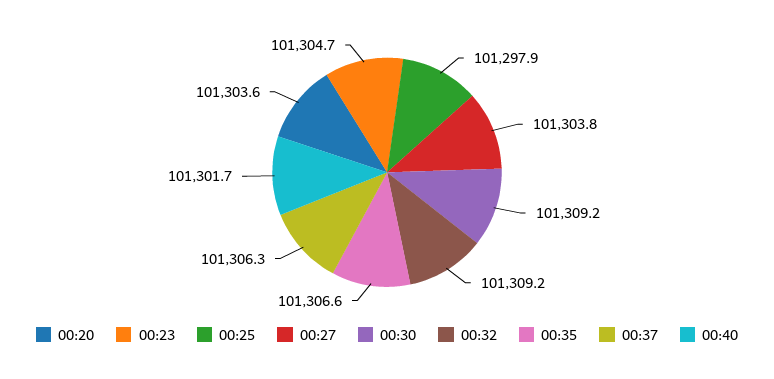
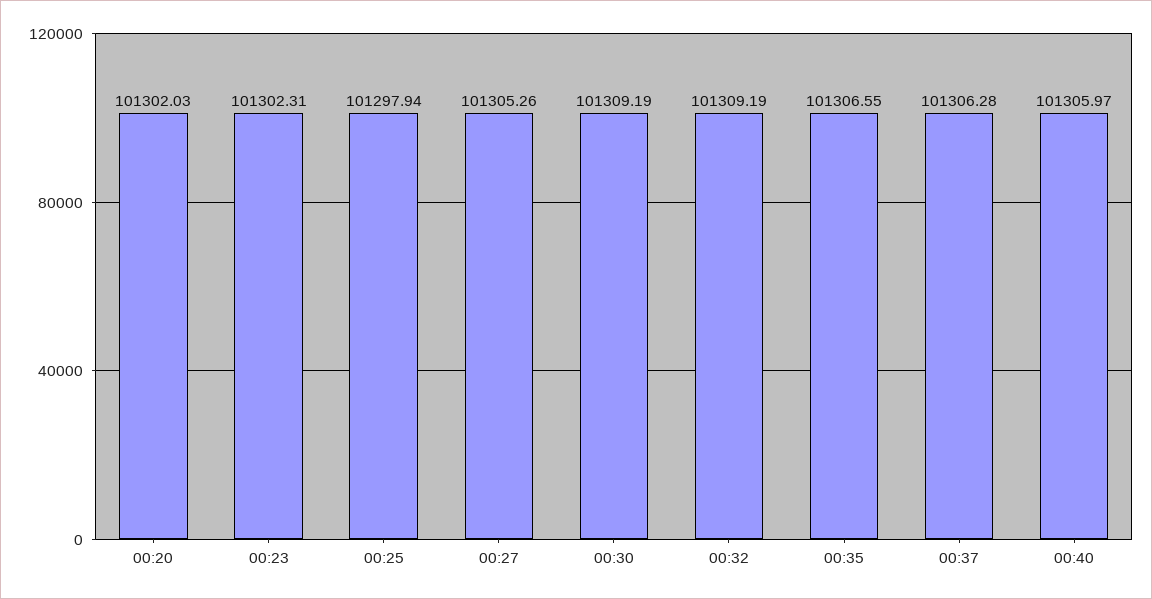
  {
-   "00:20": 101303.6,
+   "00:20": 101302.03,
-   "00:23": 101304.7,
+   "00:23": 101302.31,
    "00:25": 101297.94,
-   "00:27": 101303.8,
+   "00:27": 101305.26,
    "00:30": 101309.19,
    "00:32": 101309.19,
    "00:35": 101306.55,
    "00:37": 101306.28,
-   "00:40": 101301.7
+   "00:40": 101305.97
  }

